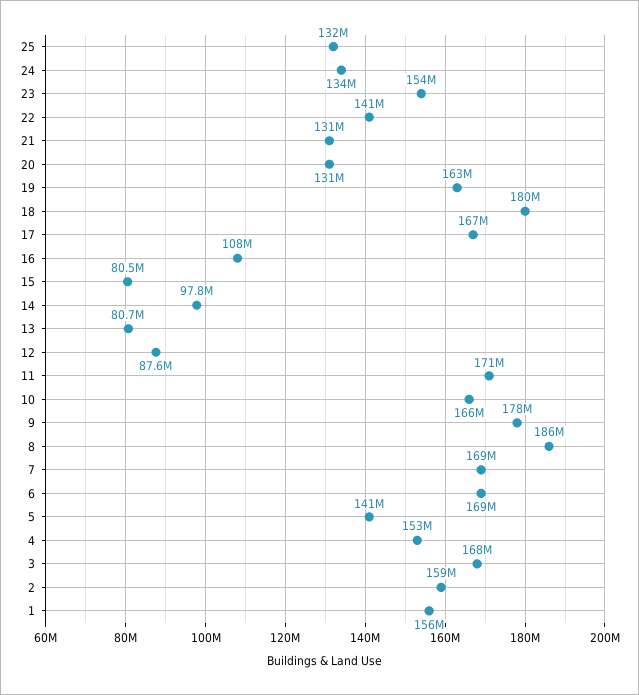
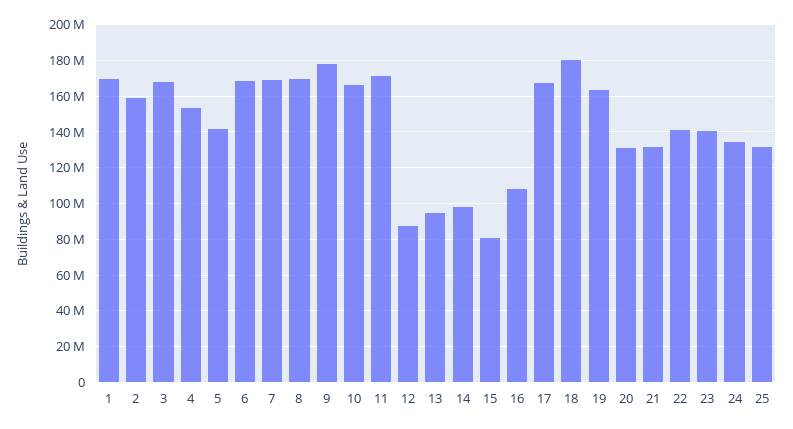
  {
    "25": 132000000,
    "24": 134000000,
-   "23": 154000000,
+   "23": 140000000,
    "22": 141000000,
    "21": 131000000,
    "20": 131000000,
    "19": 163000000,
    "18": 180000000,
    "17": 167000000,
    "16": 108000000,
    "15": 80500000,
    "14": 97800000,
-   "13": 80700000,
+   "13": 95000000,
    "12": 87600000,
    "11": 171000000,
    "10": 166000000,
    "9": 178000000,
-   "8": 186000000,
+   "8": 170000000,
    "7": 169000000,
    "6": 169000000,
    "5": 141000000,
    "4": 153000000,
    "3": 168000000,
    "2": 159000000,
-   "1": 156000000
+   "1": 170000000
  }

